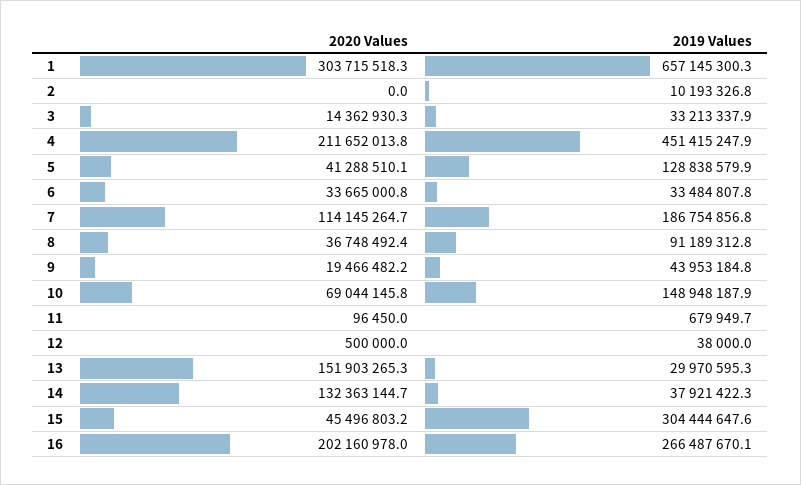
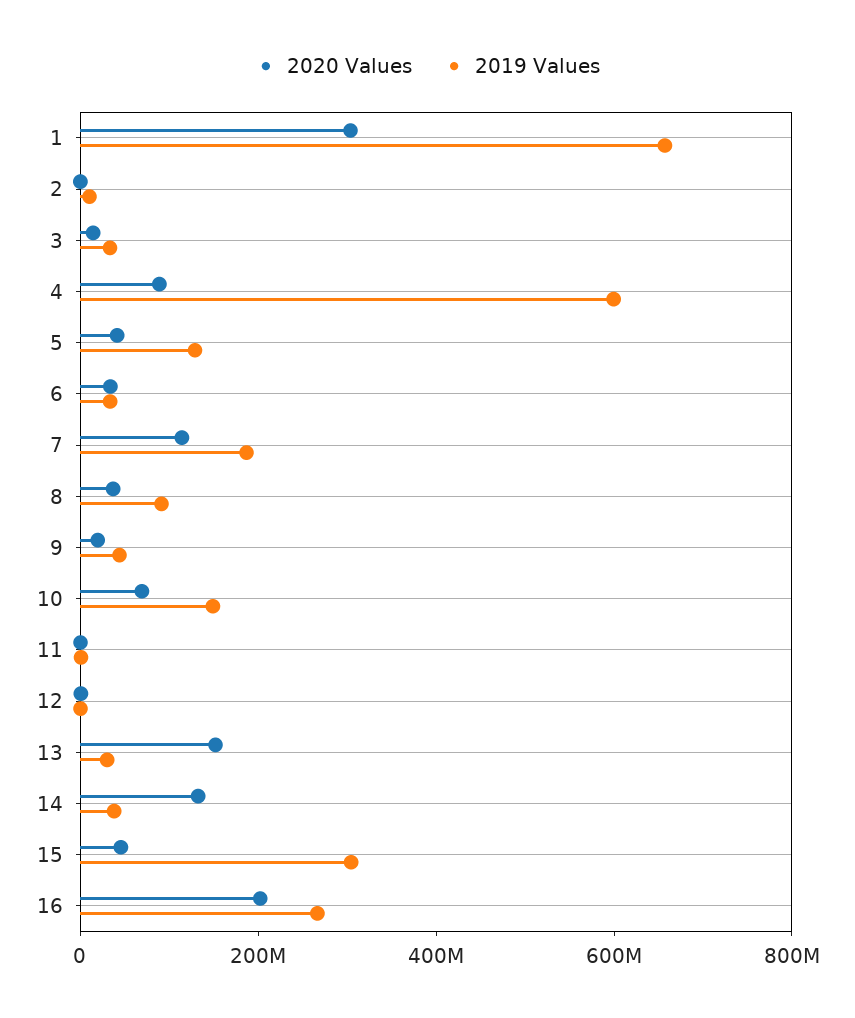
  {
    "2020 Values": {
      "1": 303715518.3,
      "2": 0,
      "3": 14362930.3,
-     "4": 211652013.8,
+     "4": 100000000,
      "5": 41288510.1,
      "6": 33665000.8,
      "7": 114145264.7,
      "8": 36748492.4,
      "9": 19466482.2,
      "10": 69044145.8,
      "11": 96450,
      "12": 500000,
      "13": 151903265.3,
      "14": 132363144.7,
      "15": 45496803.2,
      "16": 202160978
    },
    "2019 Values": {
      "1": 657145300.3,
      "2": 10193326.8,
      "3": 33213337.9,
-     "4": 451415247.9,
+     "4": 600000000,
      "5": 128838579.9,
      "6": 33484807.8,
      "7": 186754856.8,
      "8": 91189312.8,
      "9": 43953184.8,
      "10": 148948187.9,
      "11": 679949.7,
      "12": 38000,
      "13": 29970595.3,
      "14": 37921422.3,
      "15": 304444647.6,
      "16": 266487670.1
    }
  }

